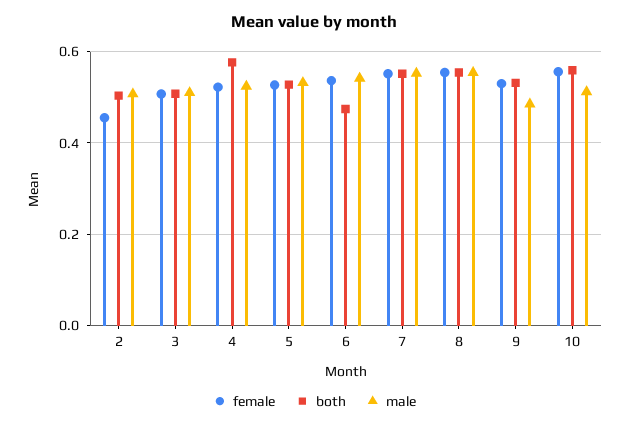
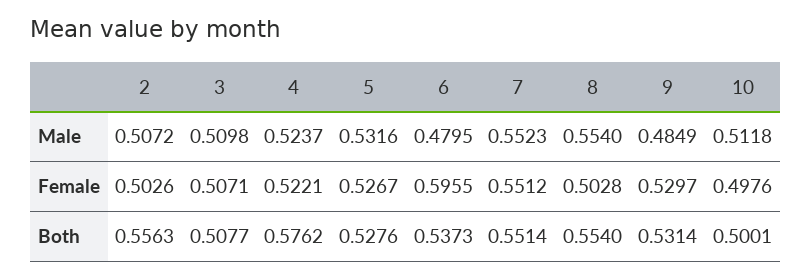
  {
    "female": {
-     "2": 0.46,
+     "2": 0.5026,
      "3": 0.5071,
      "4": 0.5221,
      "5": 0.5267,
-     "6": 0.54,
+     "6": 0.5955,
      "7": 0.5512,
-     "8": 0.56,
+     "8": 0.5028,
      "9": 0.5297,
-     "10": 0.56
+     "10": 0.4976
    },
    "both": {
-     "2": 0.5,
+     "2": 0.5563,
      "3": 0.5077,
      "4": 0.5762,
      "5": 0.5276,
-     "6": 0.48,
+     "6": 0.5373,
      "7": 0.5514,
      "8": 0.554,
      "9": 0.5314,
-     "10": 0.56
+     "10": 0.5001
    },
    "male": {
      "2": 0.5072,
      "3": 0.5098,
      "4": 0.5237,
      "5": 0.5316,
-     "6": 0.54,
+     "6": 0.4795,
      "7": 0.5523,
      "8": 0.554,
      "9": 0.4849,
      "10": 0.5118
    }
  }

